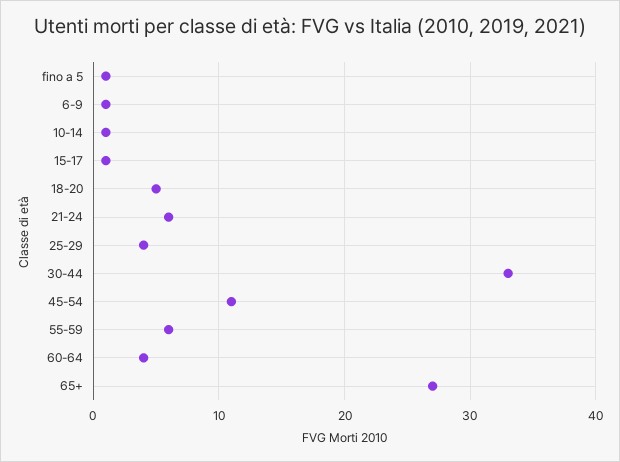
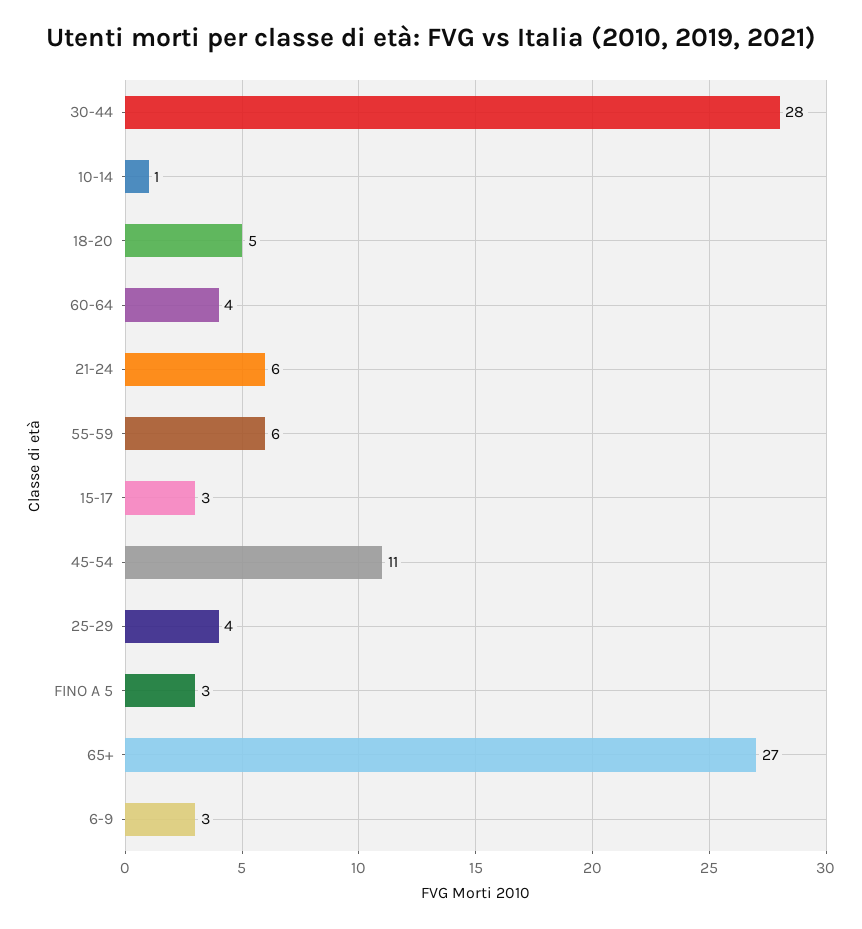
  {
-   "fino a 5": 1,
+   "fino a 5": 3,
-   "6-9": 1,
+   "6-9": 3,
    "10-14": 1,
-   "15-17": 1,
+   "15-17": 3,
    "18-20": 5,
    "21-24": 6,
    "25-29": 4,
-   "30-44": 33,
+   "30-44": 28,
    "45-54": 11,
    "55-59": 6,
    "60-64": 4,
    "65+": 27
  }

